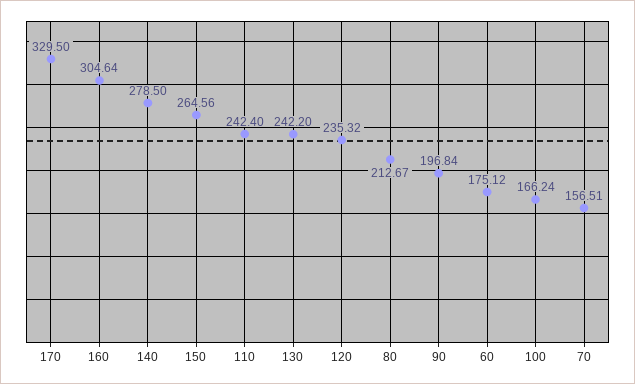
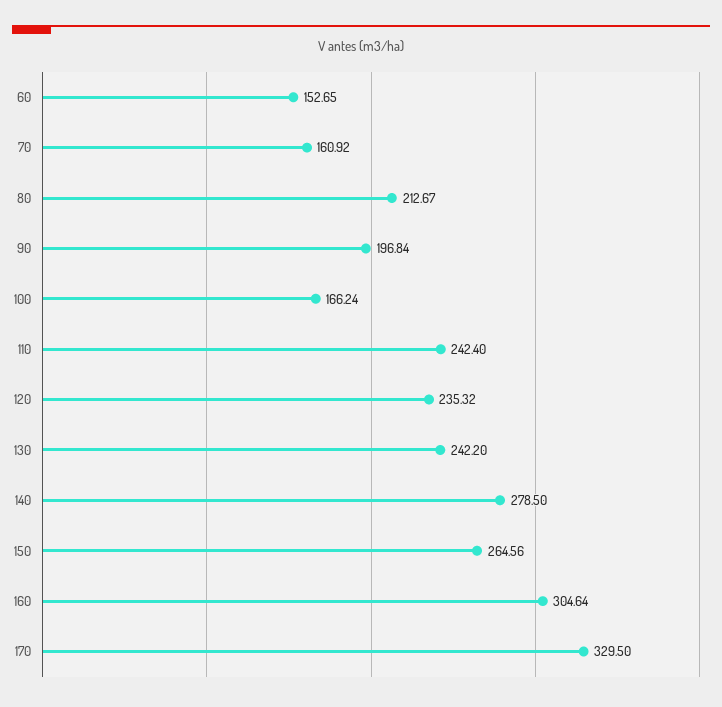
  {
    "170": 329.5,
    "160": 304.64,
    "140": 278.5,
    "150": 264.56,
    "110": 242.4,
    "130": 242.2,
    "120": 235.32,
    "80": 212.67,
    "90": 196.84,
-   "60": 175.12,
+   "60": 152.65,
    "100": 166.24,
-   "70": 156.51
+   "70": 160.92
  }

